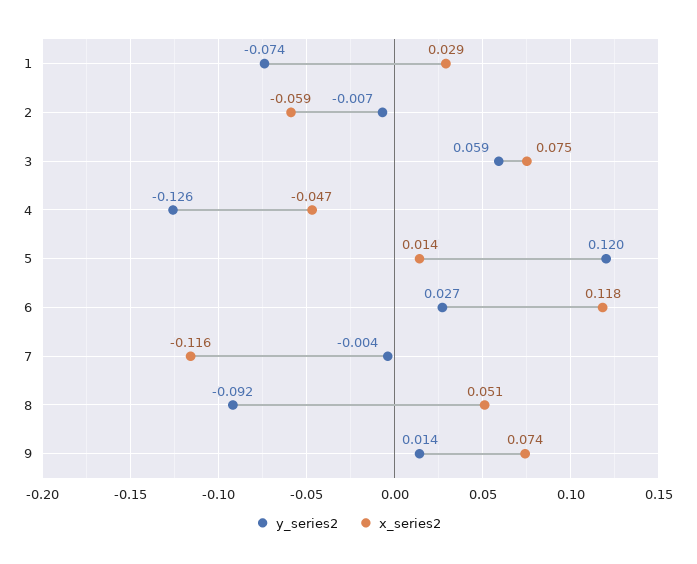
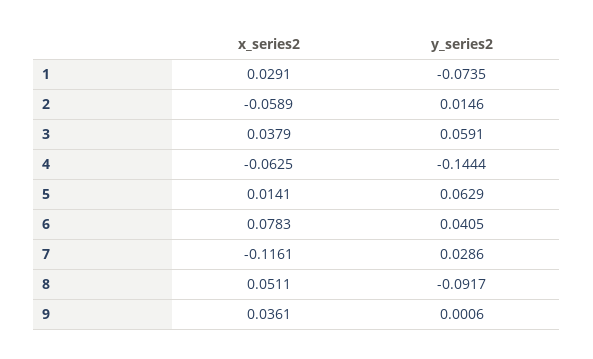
  {
    "y_series2": {
      "1": -0.0735,
-     "2": -0.007,
+     "2": 0.0146,
      "3": 0.0591,
-     "4": -0.126,
+     "4": -0.1444,
-     "5": 0.12,
+     "5": 0.0629,
-     "6": 0.027,
+     "6": 0.0405,
-     "7": -0.004,
+     "7": 0.0286,
      "8": -0.0917,
-     "9": 0.014
+     "9": 0.0006
    },
    "x_series2": {
      "1": 0.0291,
      "2": -0.0589,
-     "3": 0.075,
+     "3": 0.0379,
-     "4": -0.047,
+     "4": -0.0625,
      "5": 0.0141,
-     "6": 0.118,
+     "6": 0.0783,
      "7": -0.1161,
      "8": 0.0511,
-     "9": 0.074
+     "9": 0.0361
    }
  }

